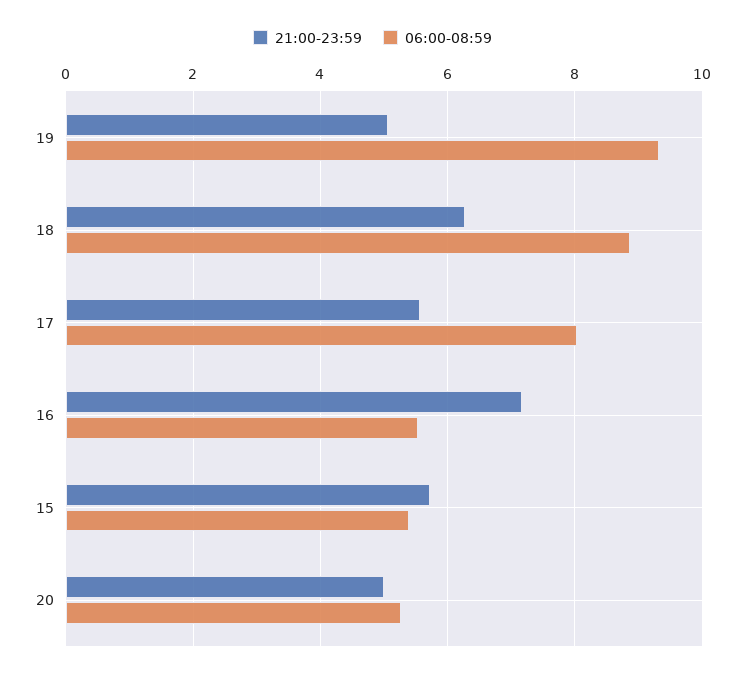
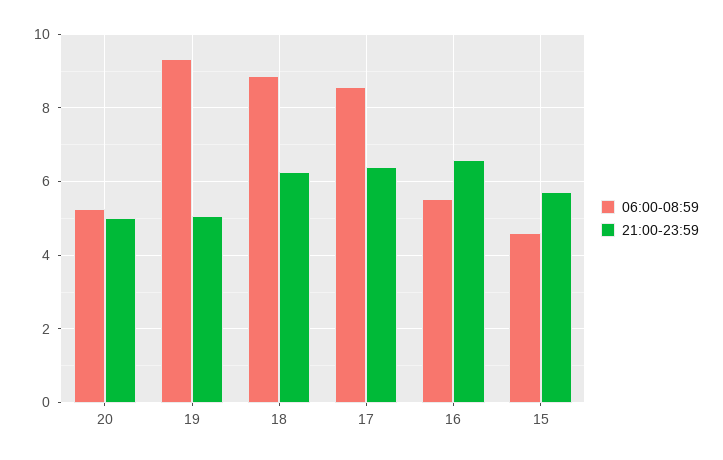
  {
    "21:00-23:59": {
      "19": 5,
      "18": 6.2,
-     "17": 5.6,
+     "17": 6.4,
-     "16": 7.2,
+     "16": 6.6,
      "15": 5.8,
      "20": 5
    },
    "06:00-08:59": {
      "19": 9.4,
      "18": 8.8,
-     "17": 8,
+     "17": 8.6,
      "16": 5.6,
-     "15": 5.4,
+     "15": 4.6,
      "20": 5.2
    }
  }

